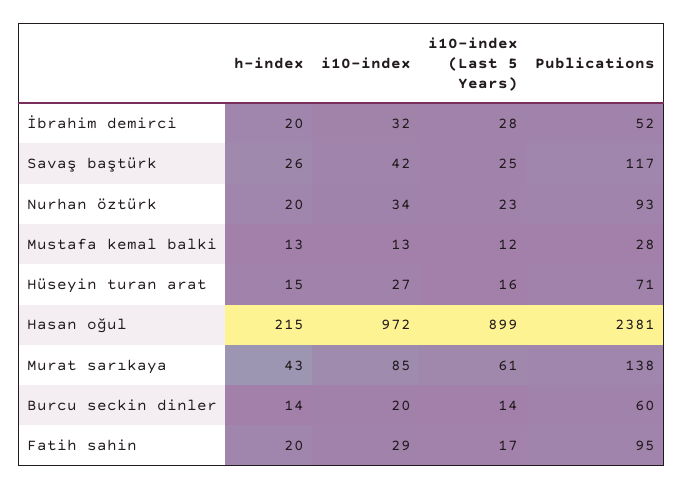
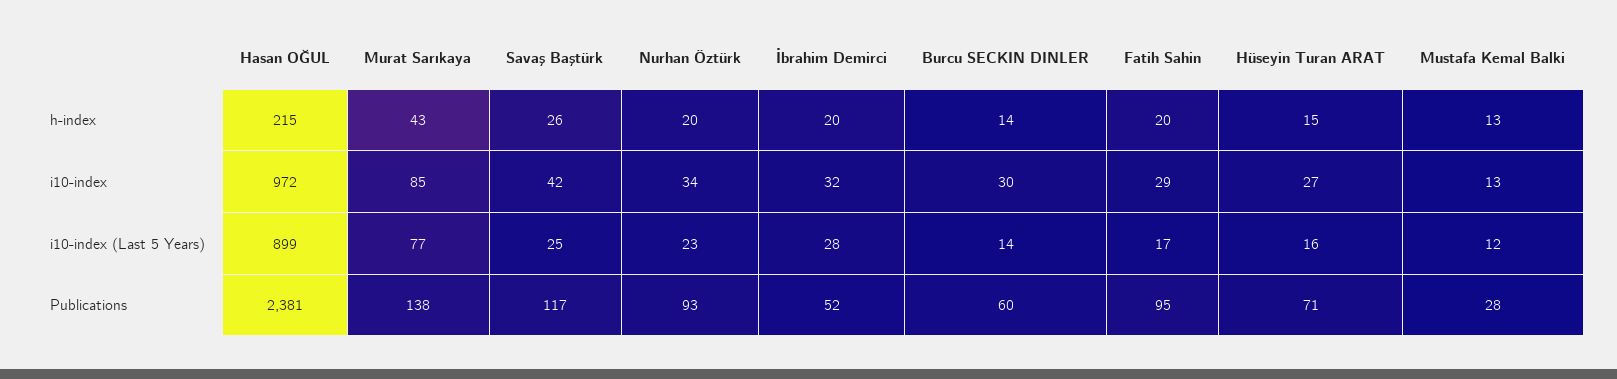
  {
    "h-index": {
      "İbrahim demirci": 20,
      "Savaş baştürk": 26,
      "Nurhan öztürk": 20,
      "Mustafa kemal balki": 13,
      "Hüseyin turan arat": 15,
      "Hasan oğul": 215,
      "Murat sarıkaya": 43,
      "Burcu seckin dinler": 14,
      "Fatih sahin": 20
    },
    "i10-index": {
      "İbrahim demirci": 32,
      "Savaş baştürk": 42,
      "Nurhan öztürk": 34,
      "Mustafa kemal balki": 13,
      "Hüseyin turan arat": 27,
      "Hasan oğul": 972,
      "Murat sarıkaya": 85,
-     "Burcu seckin dinler": 20,
+     "Burcu seckin dinler": 30,
      "Fatih sahin": 29
    },
    "i10-index (Last 5 Years)": {
      "İbrahim demirci": 28,
      "Savaş baştürk": 25,
      "Nurhan öztürk": 23,
      "Mustafa kemal balki": 12,
      "Hüseyin turan arat": 16,
      "Hasan oğul": 899,
-     "Murat sarıkaya": 61,
+     "Murat sarıkaya": 77,
      "Burcu seckin dinler": 14,
      "Fatih sahin": 17
    },
    "Publications": {
      "İbrahim demirci": 52,
      "Savaş baştürk": 117,
      "Nurhan öztürk": 93,
      "Mustafa kemal balki": 28,
      "Hüseyin turan arat": 71,
      "Hasan oğul": 2381,
      "Murat sarıkaya": 138,
      "Burcu seckin dinler": 60,
      "Fatih sahin": 95
    }
  }

